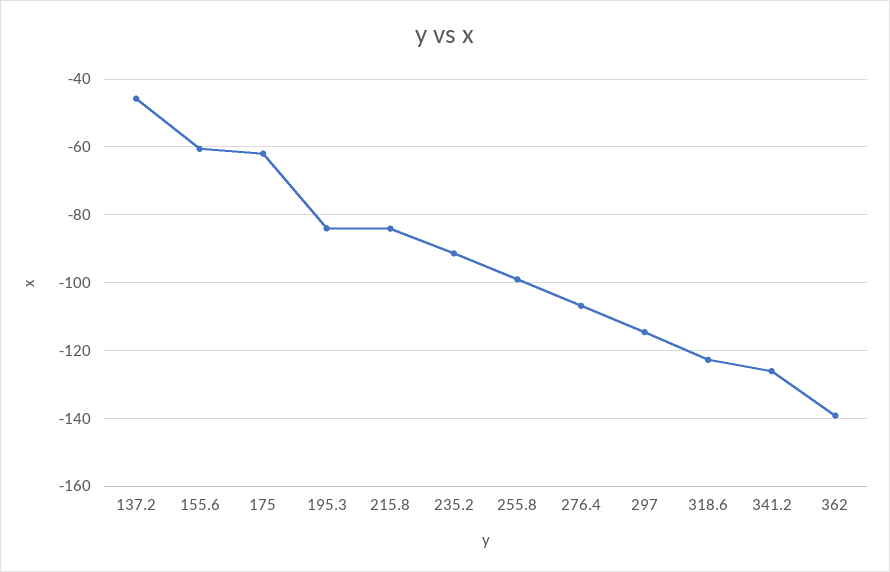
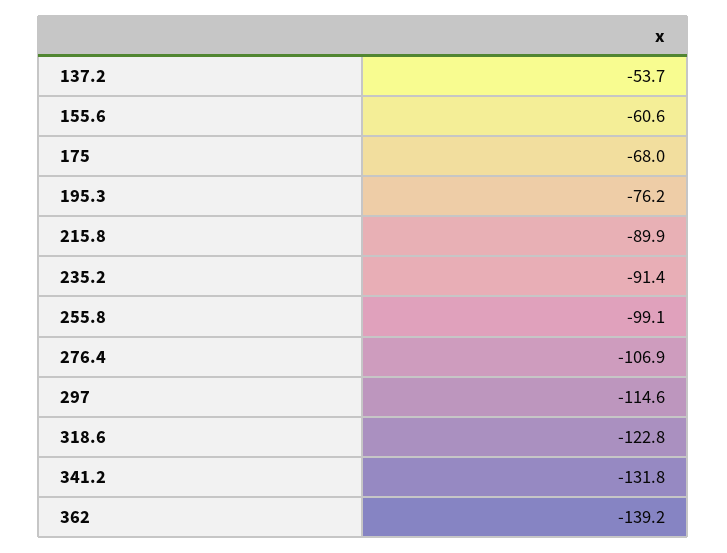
  {
-   "137.2": -46,
+   "137.2": -53.7,
    "155.6": -60.6,
-   "175": -62,
+   "175": -68,
-   "195.3": -84,
+   "195.3": -76.2,
-   "215.8": -84,
+   "215.8": -89.9,
    "235.2": -91.4,
    "255.8": -99.1,
    "276.4": -106.9,
    "297": -114.6,
    "318.6": -122.8,
-   "341.2": -126,
+   "341.2": -131.8,
    "362": -139.2
  }

